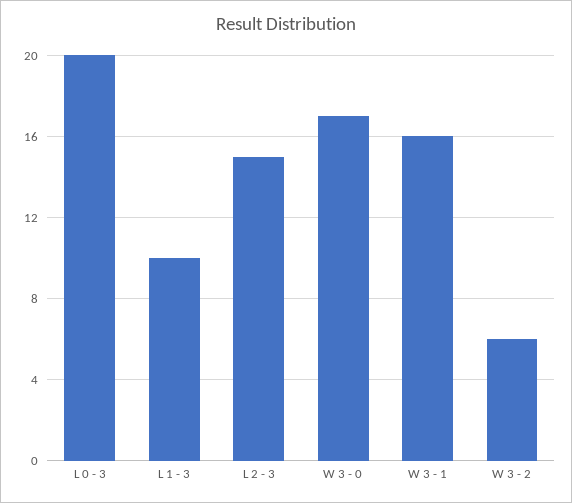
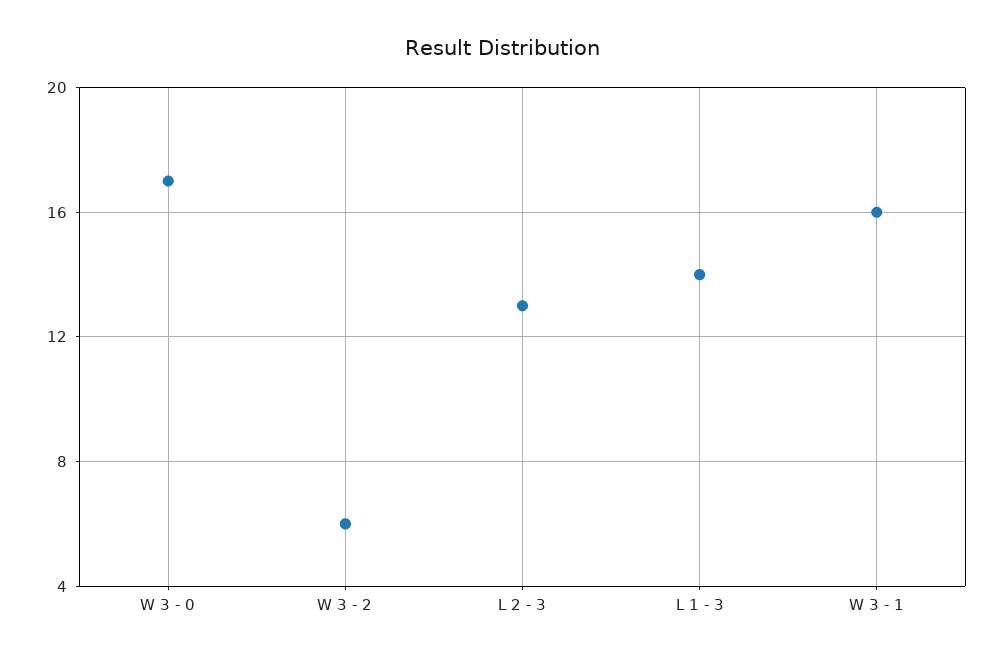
  {
-   "L 0 - 3": 20,
-   "L 1 - 3": 10,
+   "L 1 - 3": 14,
-   "L 2 - 3": 15,
+   "L 2 - 3": 13,
    "W 3 - 0": 17,
    "W 3 - 1": 16,
    "W 3 - 2": 6
  }

